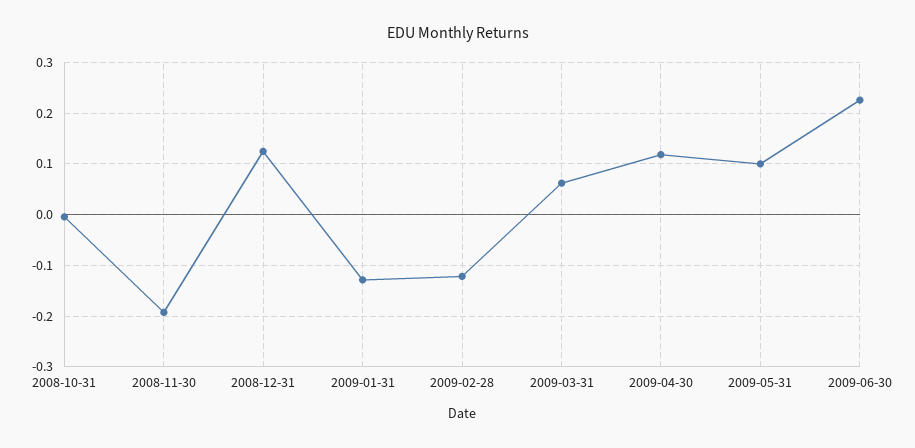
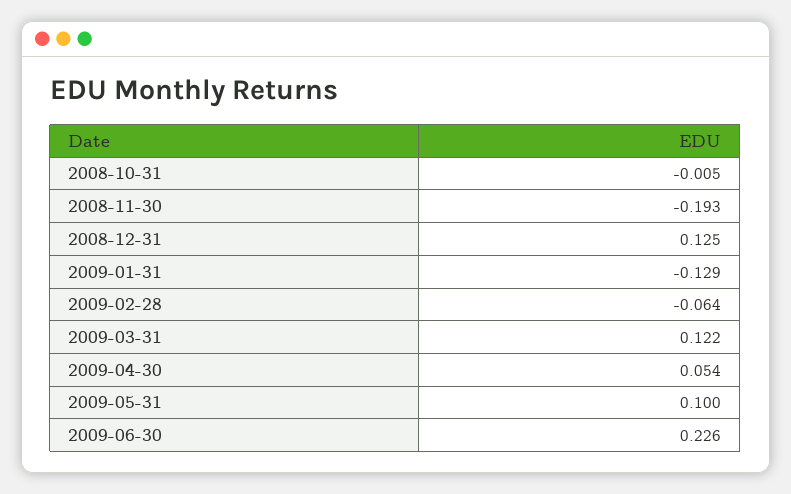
  {
    "2008-10-31": -0.005,
    "2008-11-30": -0.193,
    "2008-12-31": 0.125,
    "2009-01-31": -0.129,
-   "2009-02-28": -0.12,
+   "2009-02-28": -0.064,
-   "2009-03-31": 0.06,
+   "2009-03-31": 0.122,
-   "2009-04-30": 0.12,
+   "2009-04-30": 0.054,
    "2009-05-31": 0.1,
    "2009-06-30": 0.226
  }

